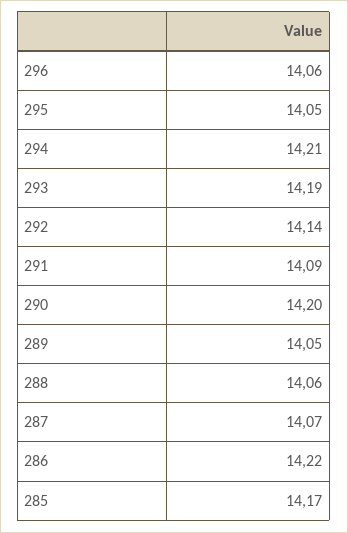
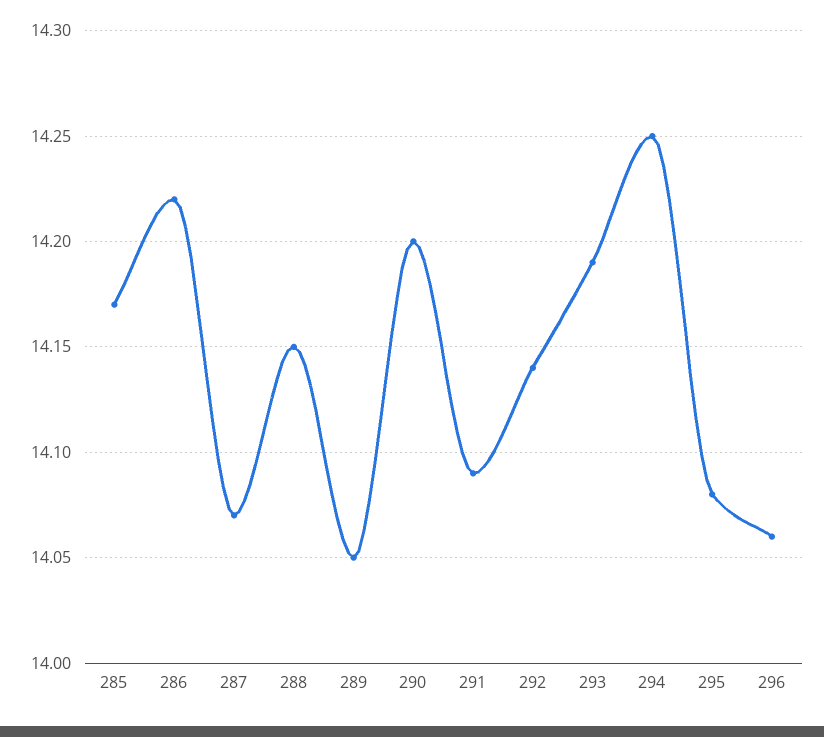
  {
    "296": 14.06,
-   "295": 14.05,
+   "295": 14.08,
-   "294": 14.21,
+   "294": 14.25,
    "293": 14.19,
    "292": 14.14,
    "291": 14.09,
    "290": 14.2,
    "289": 14.05,
-   "288": 14.06,
+   "288": 14.15,
    "287": 14.07,
    "286": 14.22,
    "285": 14.17
  }

